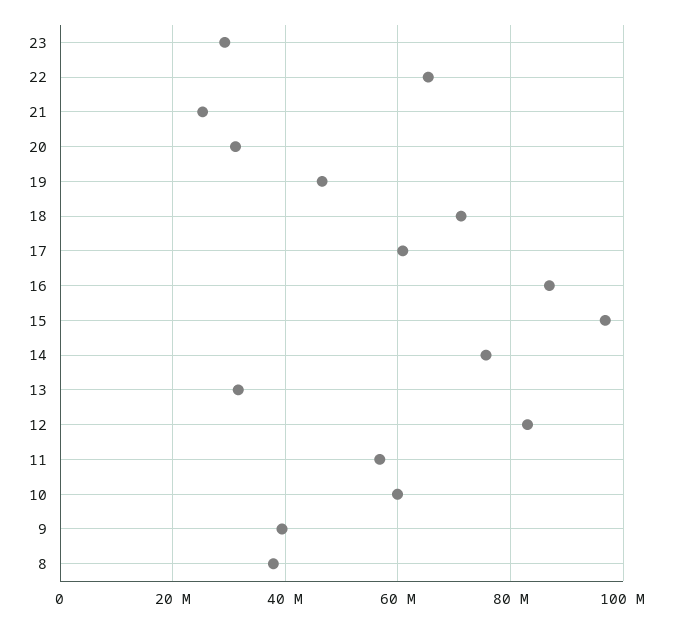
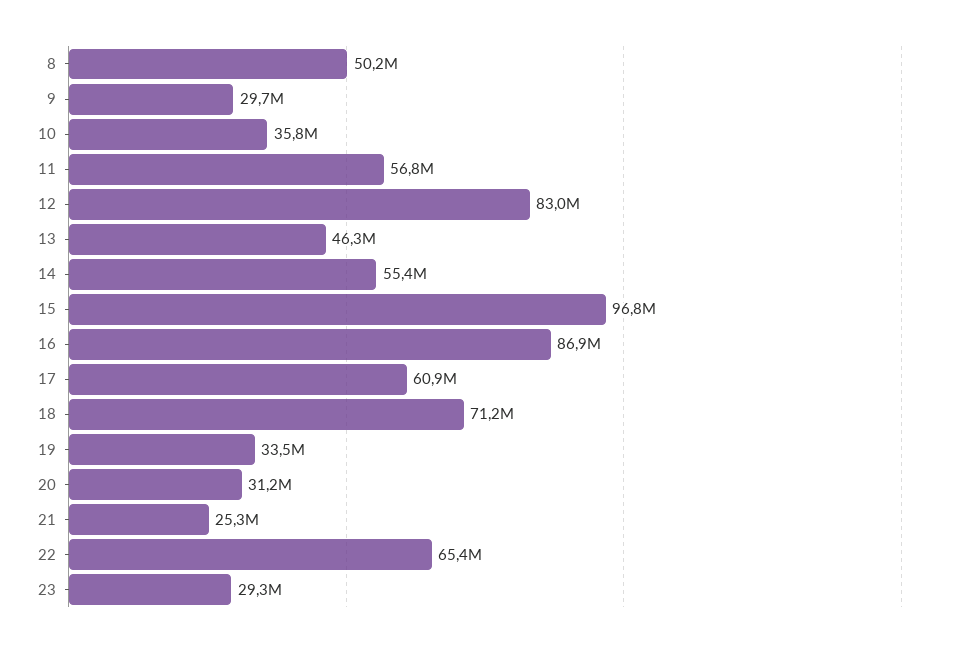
  {
    "23": 29300000,
    "22": 65400000,
    "21": 25300000,
    "20": 31200000,
-   "19": 46000000,
+   "19": 33500000,
    "18": 71200000,
    "17": 60900000,
    "16": 86900000,
    "15": 96800000,
-   "14": 76000000,
+   "14": 55400000,
-   "13": 32000000,
+   "13": 46300000,
    "12": 83000000,
    "11": 56800000,
-   "10": 60000000,
+   "10": 35800000,
-   "9": 40000000,
+   "9": 29700000,
-   "8": 38000000
+   "8": 50200000
  }

